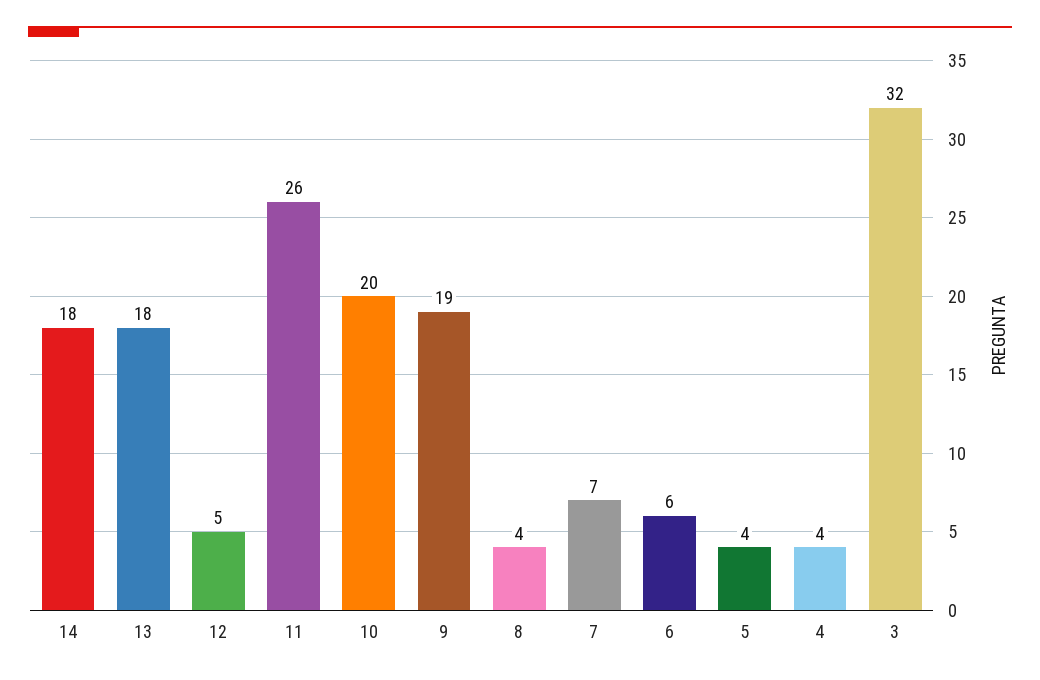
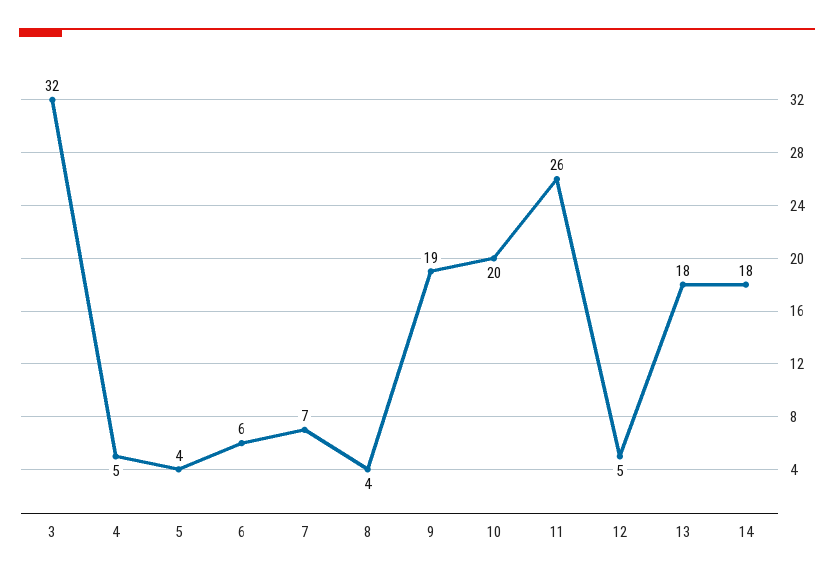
  {
    "14": 18,
    "13": 18,
    "12": 5,
    "11": 26,
    "10": 20,
    "9": 19,
    "8": 4,
    "7": 7,
    "6": 6,
    "5": 4,
-   "4": 4,
+   "4": 5,
    "3": 32
  }

